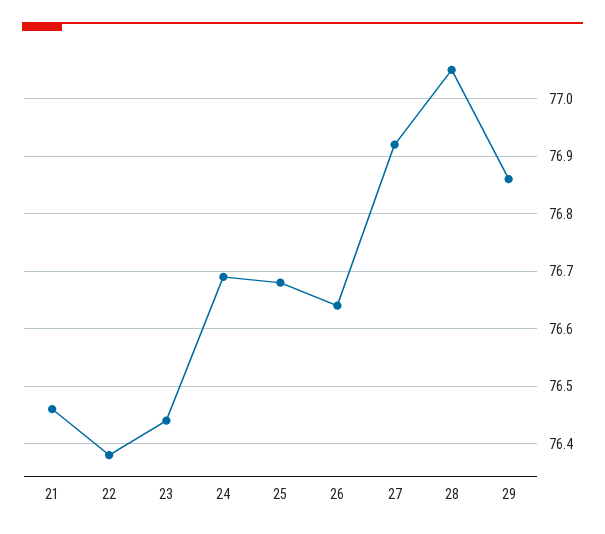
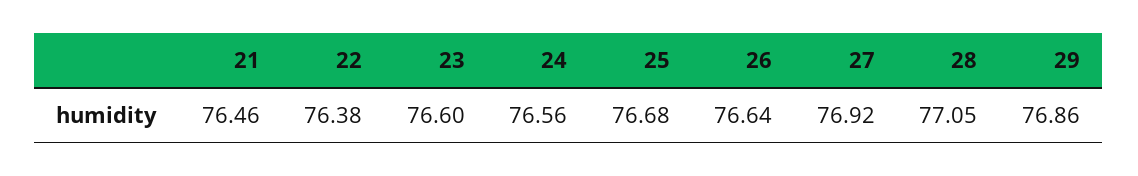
  {
    "21": 76.46,
    "22": 76.38,
-   "23": 76.45,
+   "23": 76.6,
-   "24": 76.7,
+   "24": 76.56,
    "25": 76.68,
    "26": 76.64,
    "27": 76.92,
    "28": 77.05,
    "29": 76.86
  }

